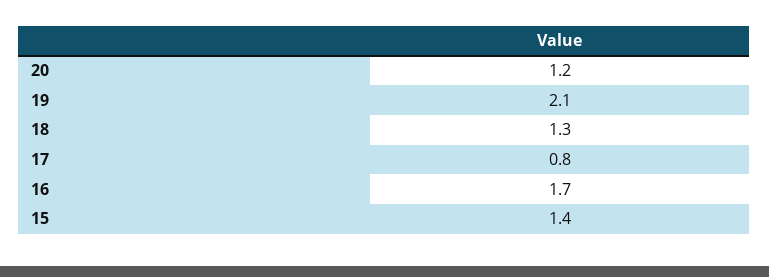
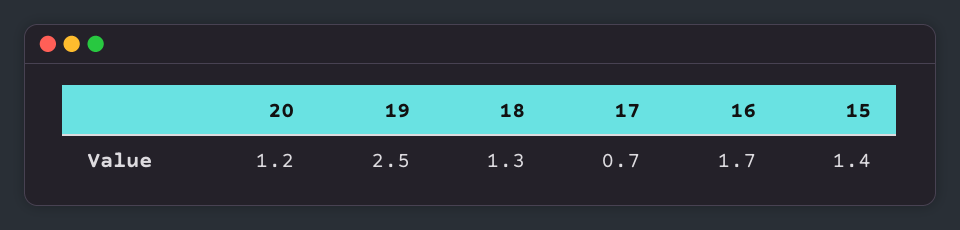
  {
    "20": 1.2,
-   "19": 2.1,
+   "19": 2.5,
    "18": 1.3,
-   "17": 0.8,
+   "17": 0.7,
    "16": 1.7,
    "15": 1.4
  }

